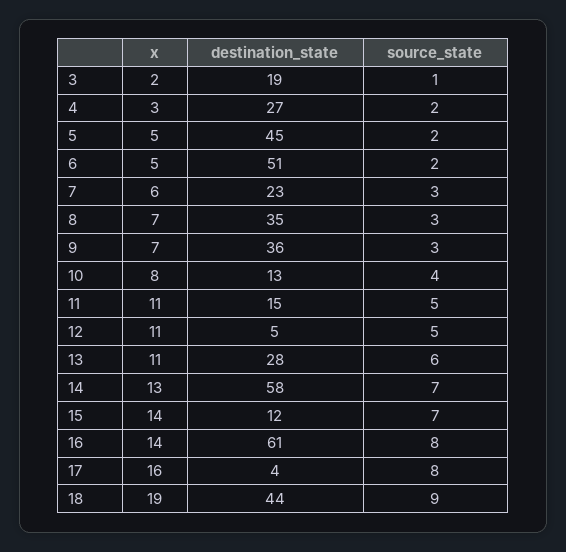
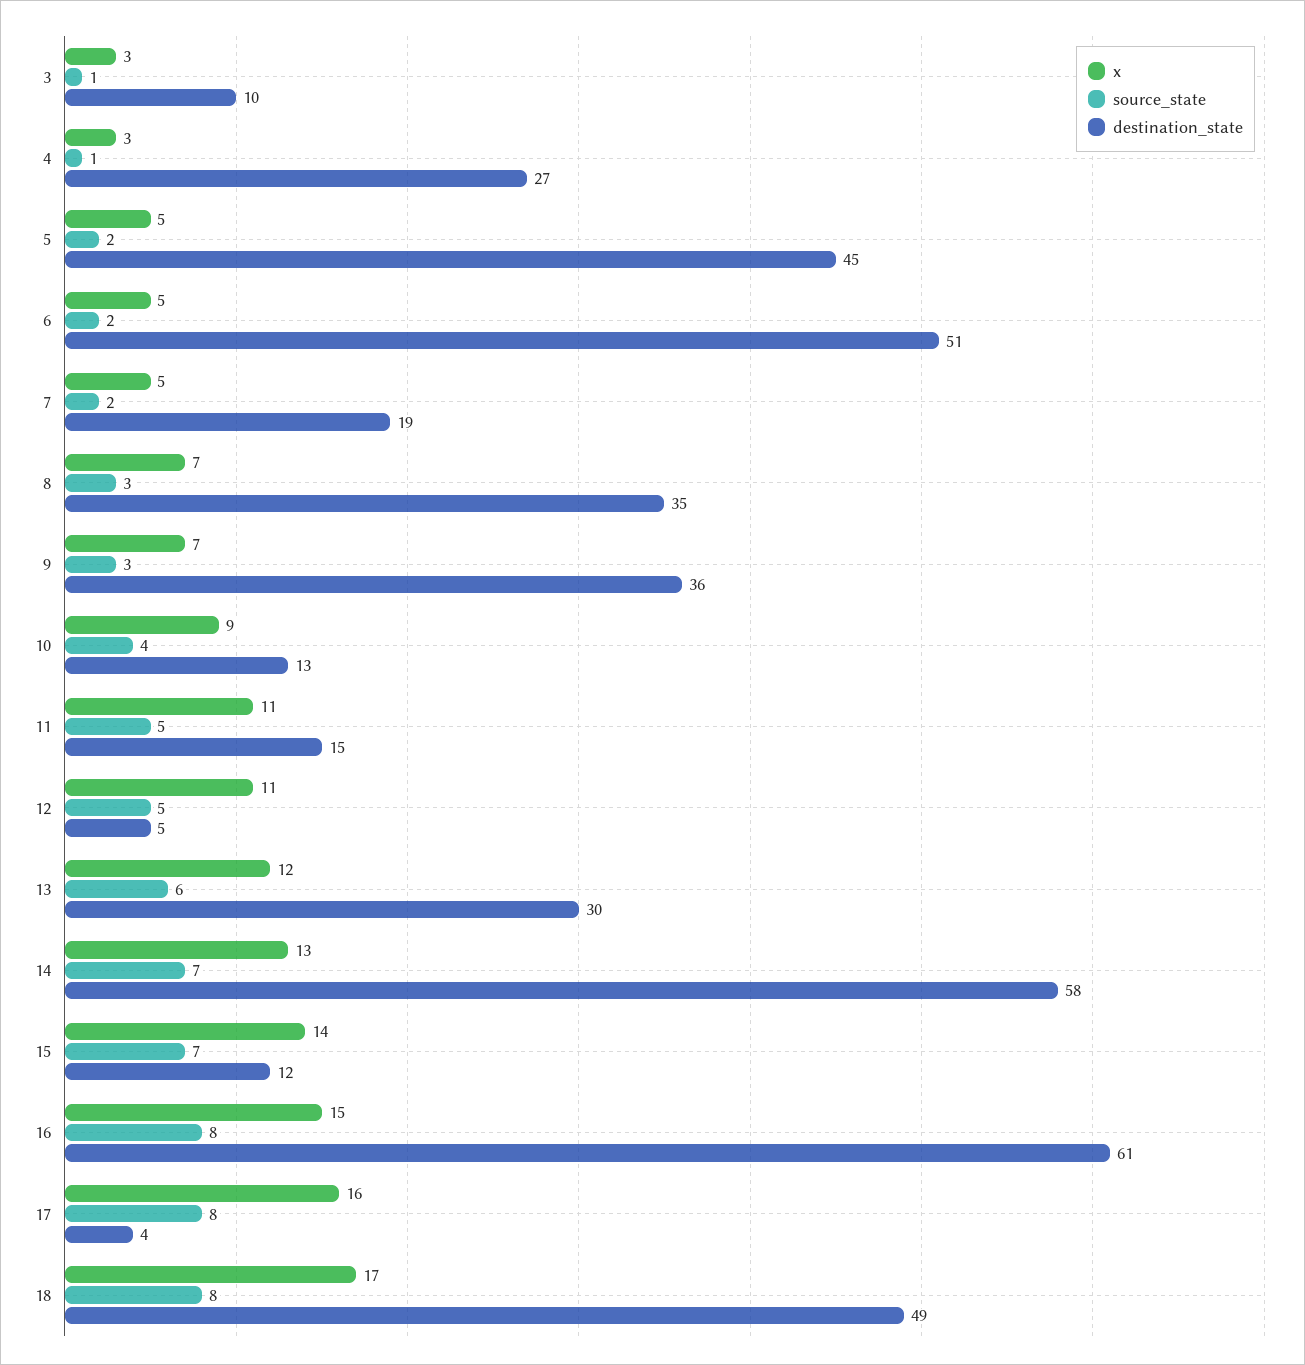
  {
    "x": {
-     "3": 2,
+     "3": 3,
      "4": 3,
      "5": 5,
      "6": 5,
-     "7": 6,
+     "7": 5,
      "8": 7,
      "9": 7,
-     "10": 8,
+     "10": 9,
      "11": 11,
      "12": 11,
-     "13": 11,
+     "13": 12,
      "14": 13,
      "15": 14,
-     "16": 14,
+     "16": 15,
      "17": 16,
-     "18": 19
+     "18": 17
    },
    "destination_state": {
-     "3": 19,
+     "3": 10,
      "4": 27,
      "5": 45,
      "6": 51,
-     "7": 23,
+     "7": 19,
      "8": 35,
      "9": 36,
      "10": 13,
      "11": 15,
      "12": 5,
-     "13": 28,
+     "13": 30,
      "14": 58,
      "15": 12,
      "16": 61,
      "17": 4,
-     "18": 44
+     "18": 49
    },
    "source_state": {
      "3": 1,
-     "4": 2,
+     "4": 1,
      "5": 2,
      "6": 2,
-     "7": 3,
+     "7": 2,
      "8": 3,
      "9": 3,
      "10": 4,
      "11": 5,
      "12": 5,
      "13": 6,
      "14": 7,
      "15": 7,
      "16": 8,
      "17": 8,
-     "18": 9
+     "18": 8
    }
  }

